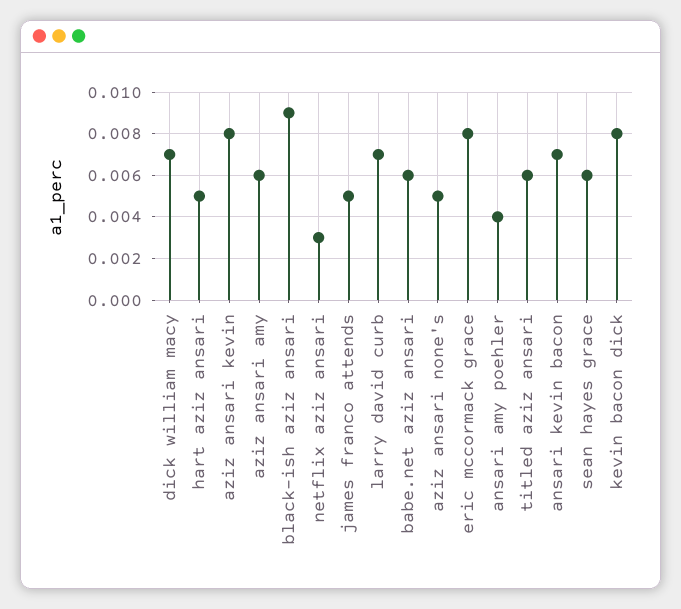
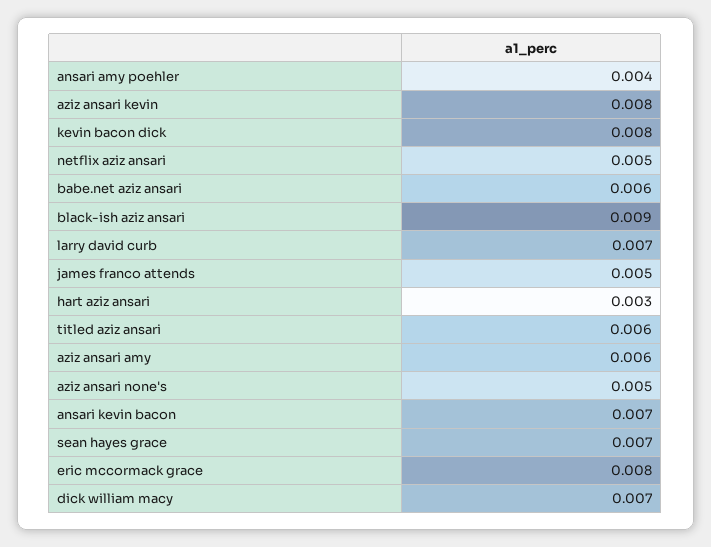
  {
    "dick william macy": 0.007,
-   "hart aziz ansari": 0.005,
+   "hart aziz ansari": 0.003,
    "aziz ansari kevin": 0.008,
    "aziz ansari amy": 0.006,
    "black-ish aziz ansari": 0.009,
-   "netflix aziz ansari": 0.003,
+   "netflix aziz ansari": 0.005,
    "james franco attends": 0.005,
    "larry david curb": 0.007,
    "babe.net aziz ansari": 0.006,
    "aziz ansari none's": 0.005,
    "eric mccormack grace": 0.008,
    "ansari amy poehler": 0.004,
    "titled aziz ansari": 0.006,
    "ansari kevin bacon": 0.007,
-   "sean hayes grace": 0.006,
+   "sean hayes grace": 0.007,
    "kevin bacon dick": 0.008
  }

